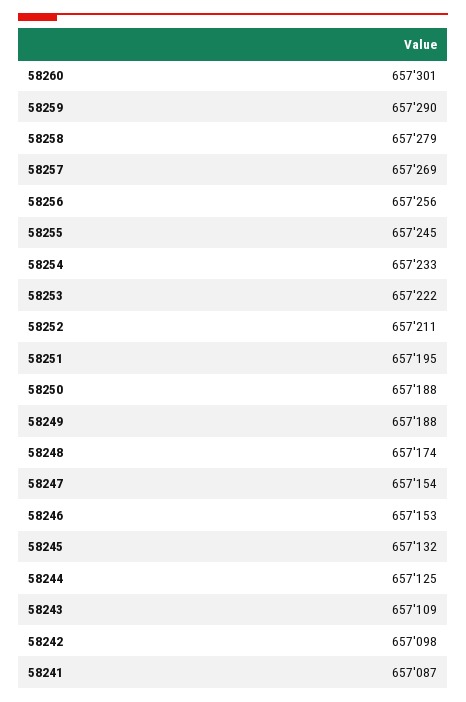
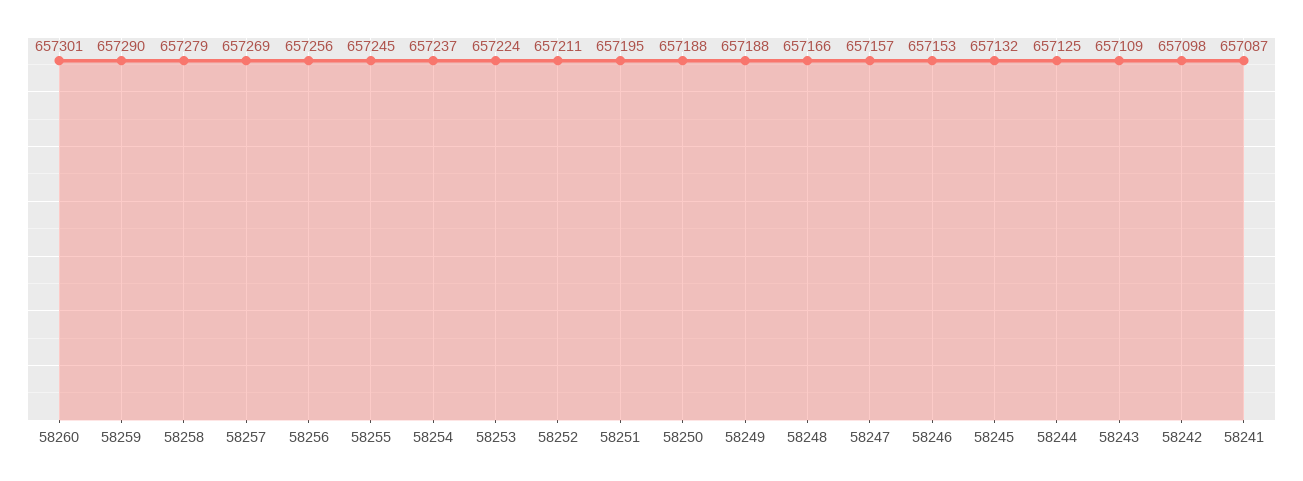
  {
    "58260": 657301,
    "58259": 657290,
    "58258": 657279,
    "58257": 657269,
    "58256": 657256,
    "58255": 657245,
-   "58254": 657233,
+   "58254": 657237,
-   "58253": 657222,
+   "58253": 657224,
    "58252": 657211,
    "58251": 657195,
    "58250": 657188,
    "58249": 657188,
-   "58248": 657174,
+   "58248": 657166,
-   "58247": 657154,
+   "58247": 657157,
    "58246": 657153,
    "58245": 657132,
    "58244": 657125,
    "58243": 657109,
    "58242": 657098,
    "58241": 657087
  }

